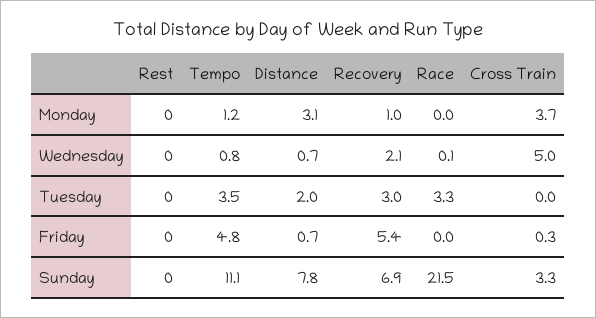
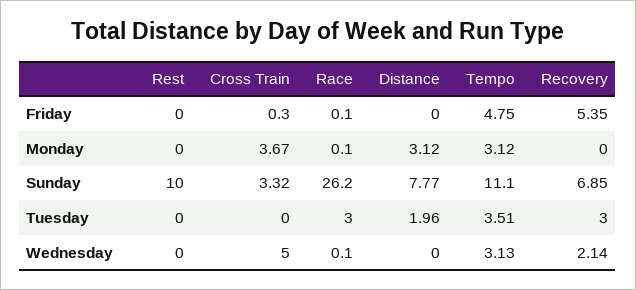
  {
    "Rest": {
      "Monday": 0,
      "Wednesday": 0,
      "Tuesday": 0,
      "Friday": 0,
-     "Sunday": 0
+     "Sunday": 10
    },
    "Tempo": {
-     "Monday": 1.2,
+     "Monday": 3.12,
-     "Wednesday": 0.8,
+     "Wednesday": 3.13,
      "Tuesday": 3.51,
      "Friday": 4.75,
      "Sunday": 11.1
    },
    "Distance": {
      "Monday": 3.12,
-     "Wednesday": 0.7,
+     "Wednesday": 0,
      "Tuesday": 1.96,
-     "Friday": 0.7,
+     "Friday": 0,
      "Sunday": 7.77
    },
    "Recovery": {
-     "Monday": 1,
+     "Monday": 0,
      "Wednesday": 2.14,
      "Tuesday": 3,
      "Friday": 5.35,
      "Sunday": 6.85
    },
    "Race": {
-     "Monday": 0,
+     "Monday": 0.1,
      "Wednesday": 0.1,
-     "Tuesday": 3.3,
+     "Tuesday": 3,
-     "Friday": 0,
+     "Friday": 0.1,
-     "Sunday": 21.5
+     "Sunday": 26.2
    },
    "Cross Train": {
      "Monday": 3.67,
      "Wednesday": 5,
      "Tuesday": 0,
      "Friday": 0.3,
      "Sunday": 3.32
    }
  }

